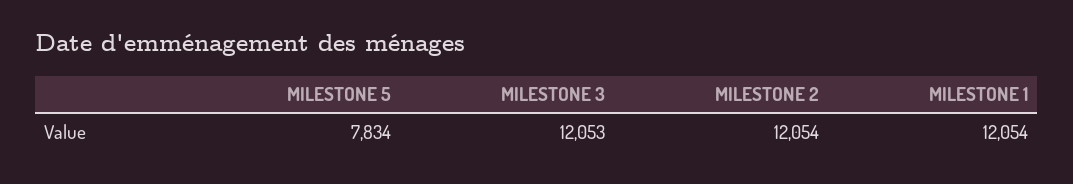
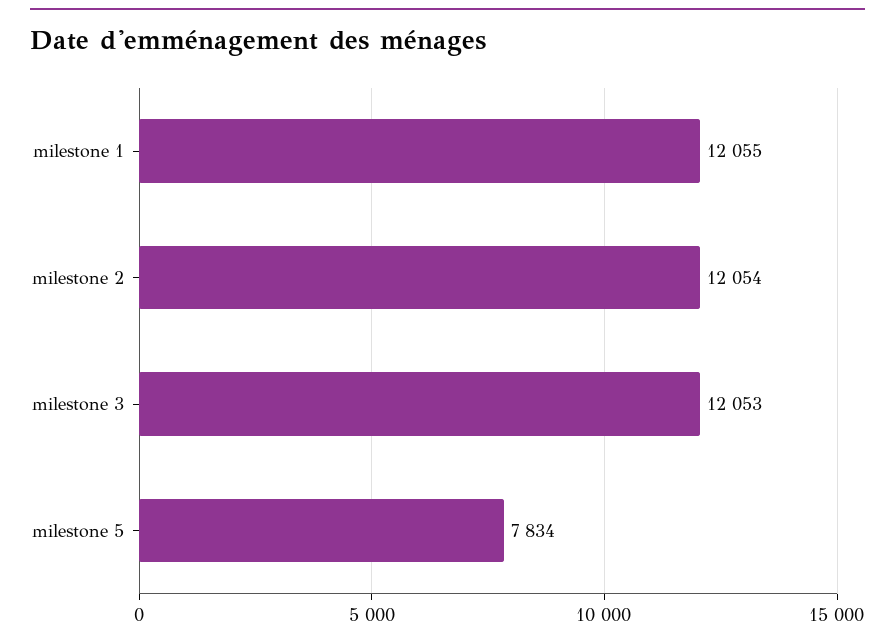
  {
    "MILESTONE 5": 7834,
    "MILESTONE 3": 12053,
    "MILESTONE 2": 12054,
-   "MILESTONE 1": 12054
+   "MILESTONE 1": 12055
  }

